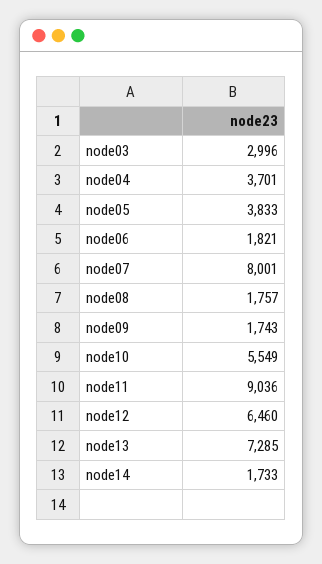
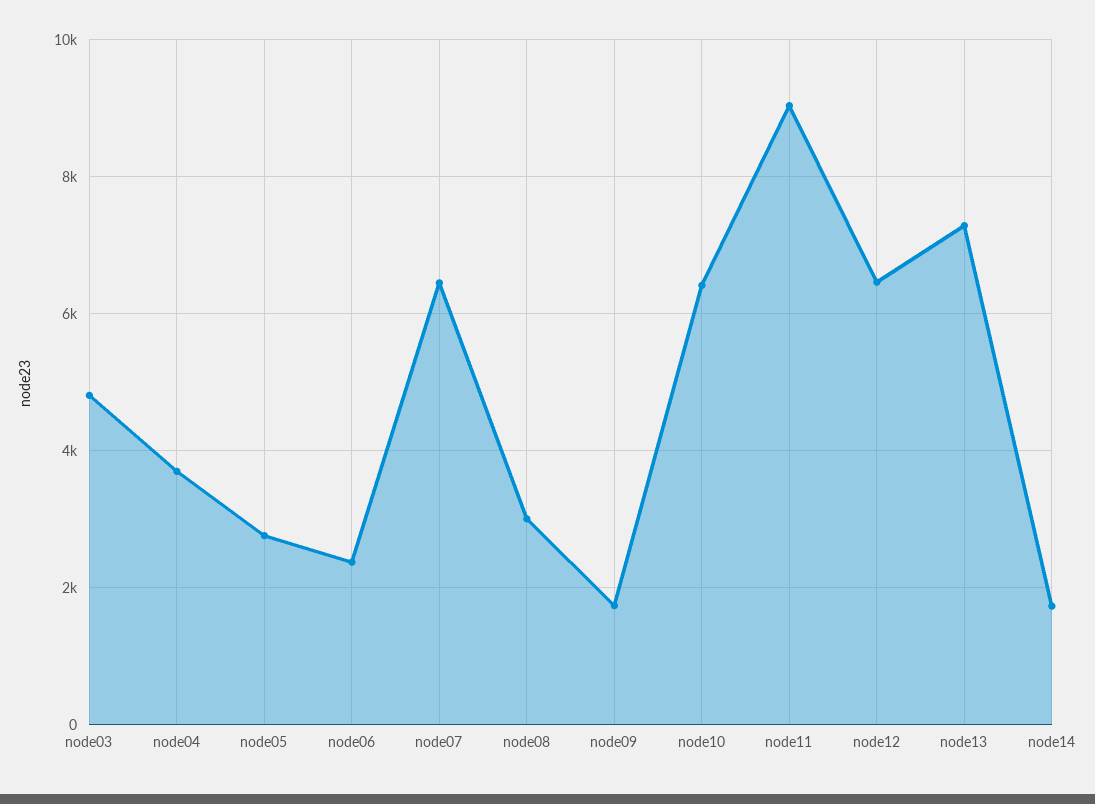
  {
-   "node03": 2996,
+   "node03": 4800,
    "node04": 3701,
-   "node05": 3833,
+   "node05": 2800,
-   "node06": 1821,
+   "node06": 2400,
-   "node07": 8001,
+   "node07": 6400,
-   "node08": 1757,
+   "node08": 3000,
    "node09": 1743,
-   "node10": 5549,
+   "node10": 6400,
    "node11": 9036,
    "node12": 6460,
    "node13": 7285,
    "node14": 1733
  }

